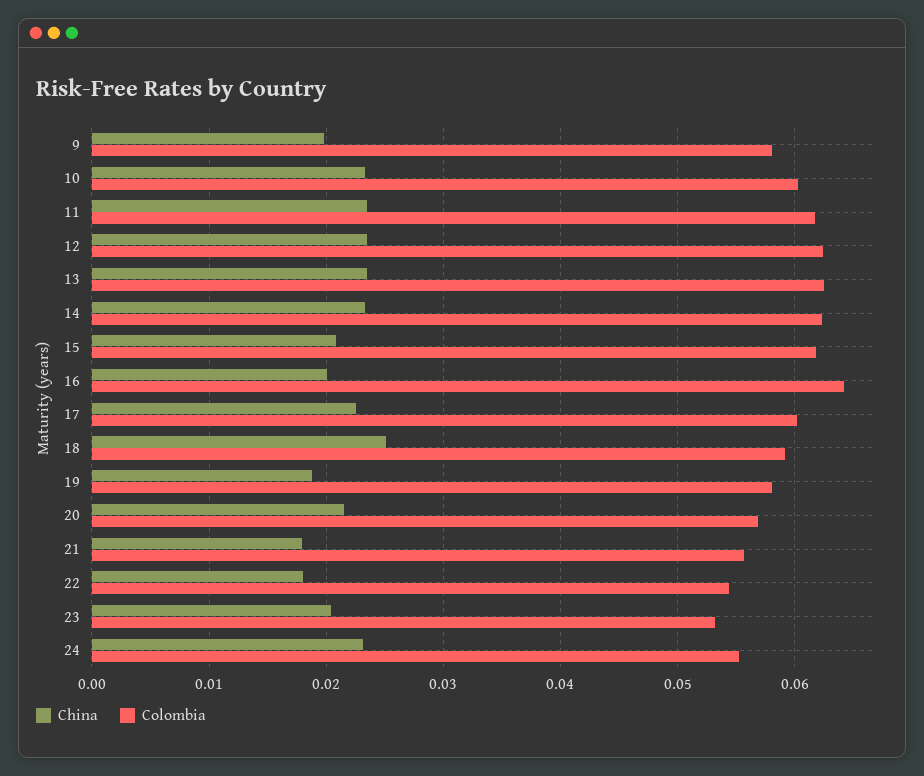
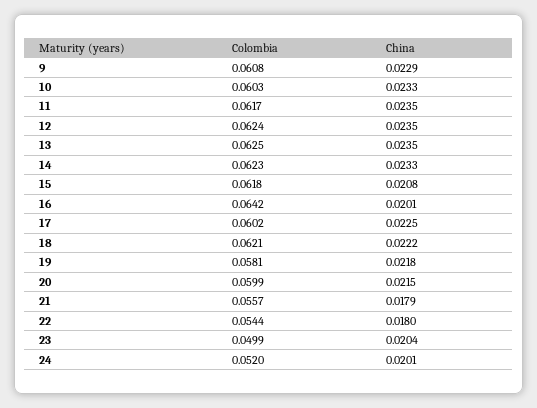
  {
    "China": {
-     "9": 0.02,
+     "9": 0.0229,
      "10": 0.0233,
      "11": 0.0235,
      "12": 0.0235,
      "13": 0.0235,
      "14": 0.0233,
      "15": 0.0208,
      "16": 0.0201,
      "17": 0.0225,
-     "18": 0.025,
+     "18": 0.0222,
-     "19": 0.019,
+     "19": 0.0218,
      "20": 0.0215,
      "21": 0.0179,
      "22": 0.018,
      "23": 0.0204,
-     "24": 0.023
+     "24": 0.0201
    },
    "Colombia": {
-     "9": 0.058,
+     "9": 0.0608,
      "10": 0.0603,
      "11": 0.0617,
      "12": 0.0624,
      "13": 0.0625,
      "14": 0.0623,
      "15": 0.0618,
      "16": 0.0642,
      "17": 0.0602,
-     "18": 0.059,
+     "18": 0.0621,
      "19": 0.0581,
-     "20": 0.057,
+     "20": 0.0599,
      "21": 0.0557,
      "22": 0.0544,
-     "23": 0.053,
+     "23": 0.0499,
-     "24": 0.055
+     "24": 0.052
    }
  }

